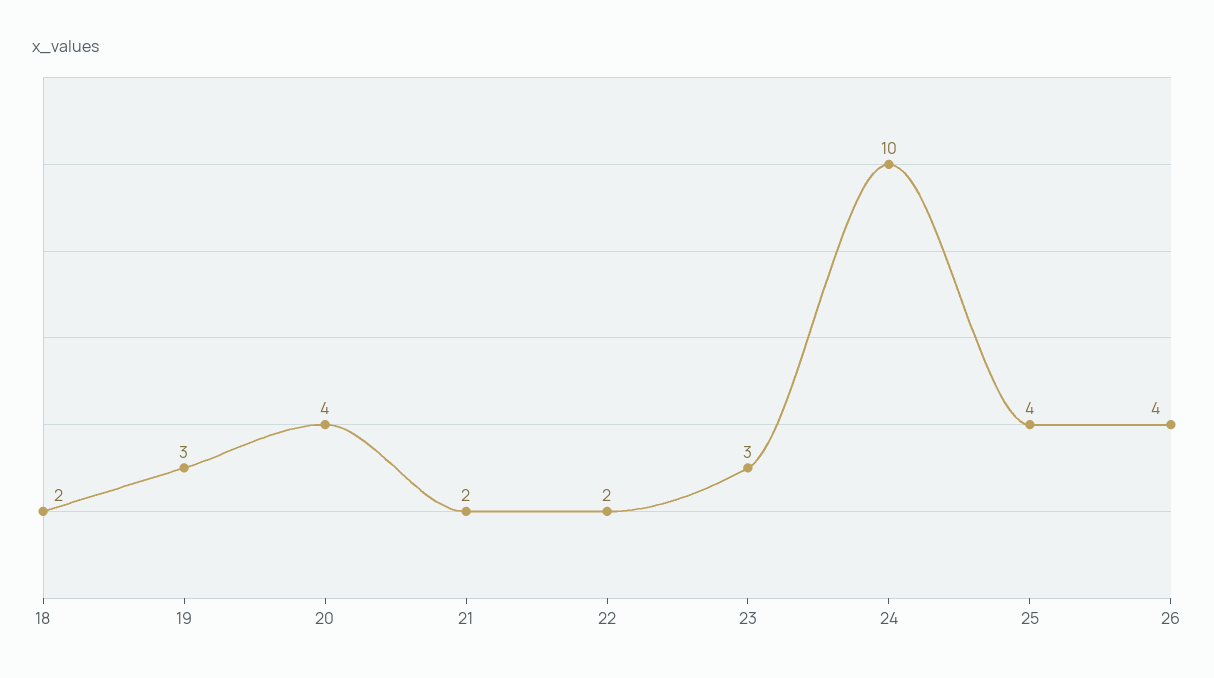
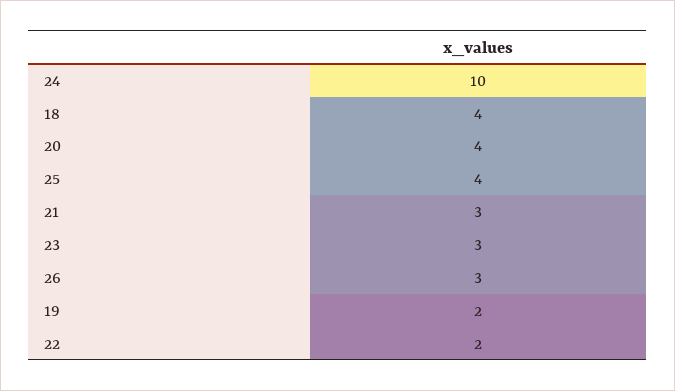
  {
-   "18": 2,
+   "18": 4,
-   "19": 3,
+   "19": 2,
    "20": 4,
-   "21": 2,
+   "21": 3,
    "22": 2,
    "23": 3,
    "24": 10,
    "25": 4,
-   "26": 4
+   "26": 3
  }

